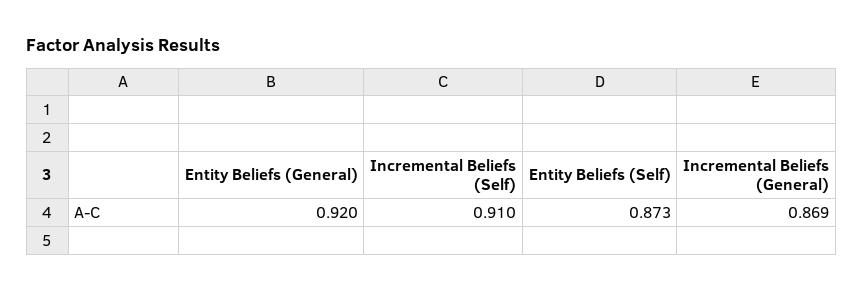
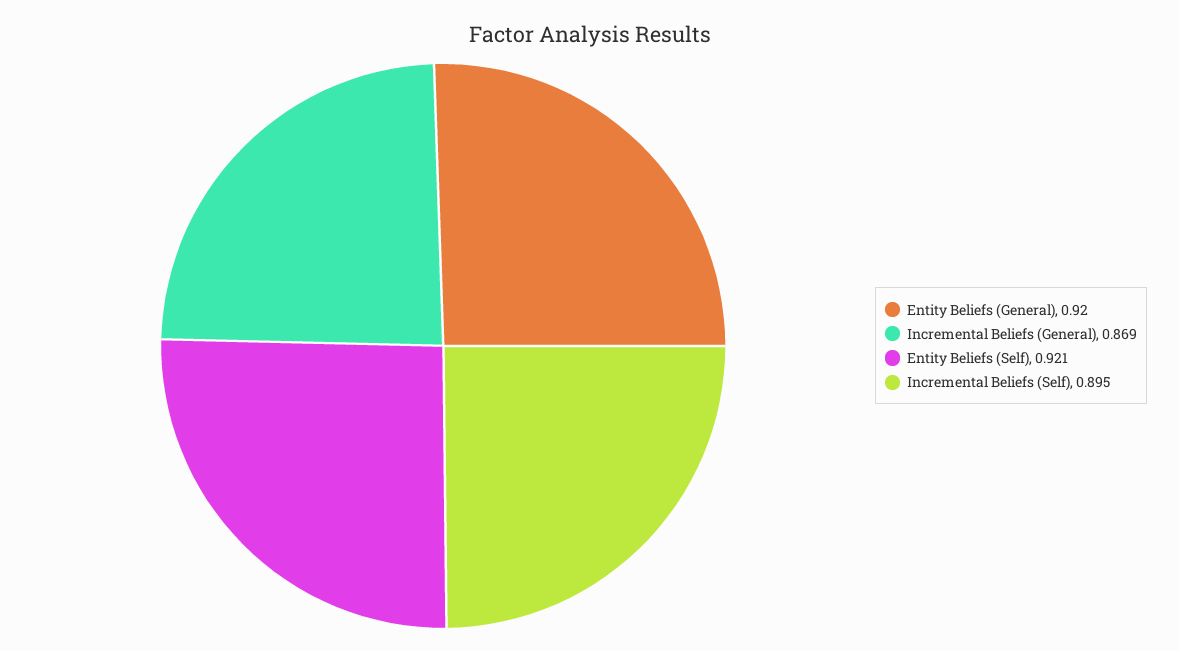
  {
    "Entity Beliefs (General)": 0.92,
-   "Incremental Beliefs (Self)": 0.91,
+   "Incremental Beliefs (Self)": 0.895,
-   "Entity Beliefs (Self)": 0.873,
+   "Entity Beliefs (Self)": 0.921,
    "Incremental Beliefs (General)": 0.869
  }

